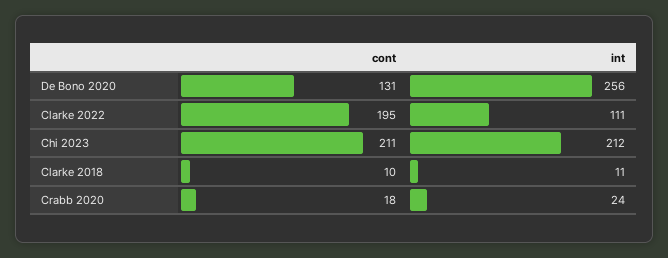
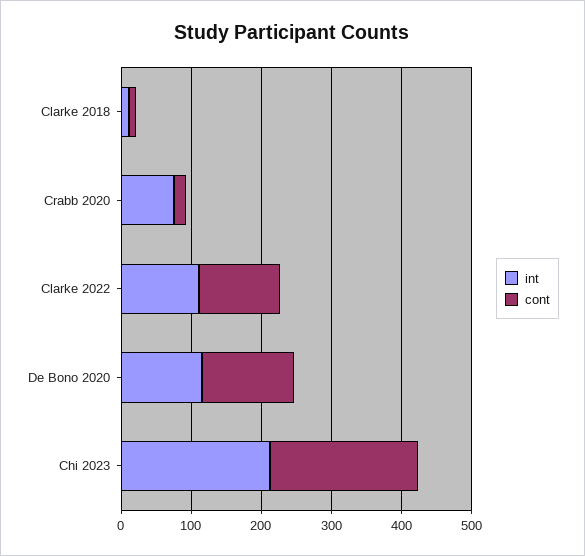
  {
    "cont": {
      "De Bono 2020": 131,
-     "Clarke 2022": 195,
+     "Clarke 2022": 120,
      "Chi 2023": 211,
      "Clarke 2018": 10,
      "Crabb 2020": 18
    },
    "int": {
-     "De Bono 2020": 256,
+     "De Bono 2020": 120,
      "Clarke 2022": 111,
      "Chi 2023": 212,
      "Clarke 2018": 11,
-     "Crabb 2020": 24
+     "Crabb 2020": 80
    }
  }

